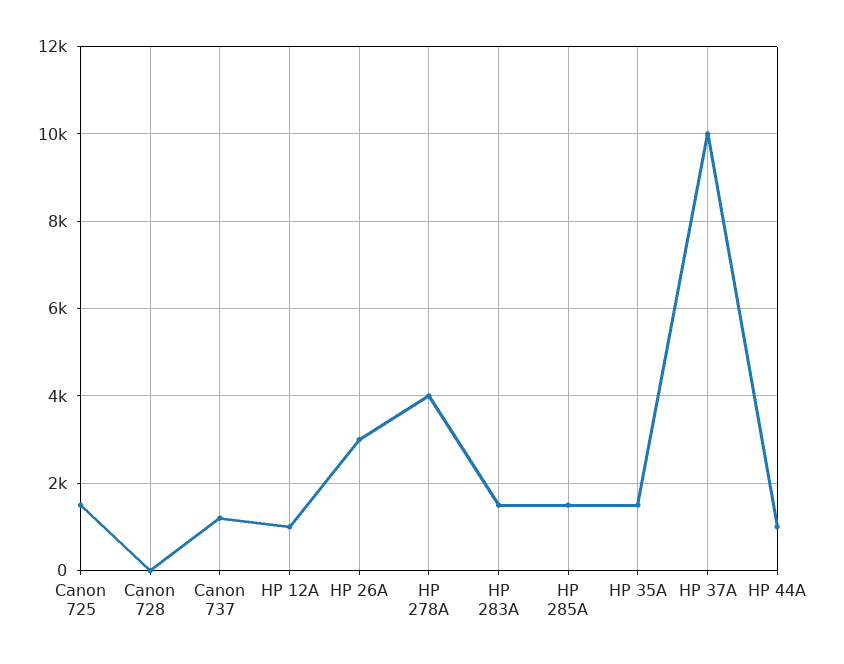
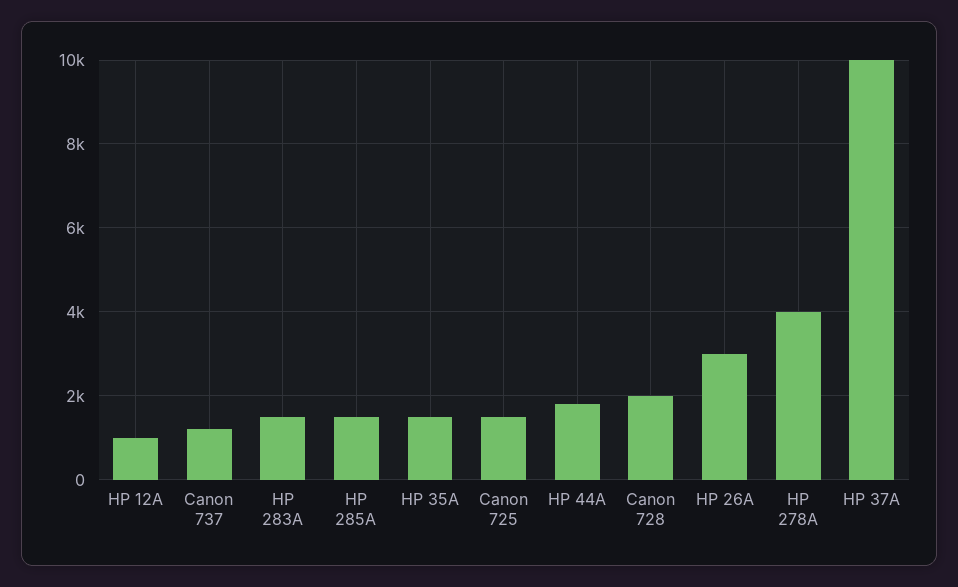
  {
    "Canon 725": 1600,
-   "Canon 728": 0,
+   "Canon 728": 2000,
    "Canon 737": 1200,
    "HP 12A": 1000,
    "HP 26A": 3000,
    "HP 278A": 4000,
    "HP 283A": 1600,
    "HP 285A": 1600,
    "HP 35A": 1600,
    "HP 37A": 10000,
-   "HP 44A": 1000
+   "HP 44A": 1800
  }

